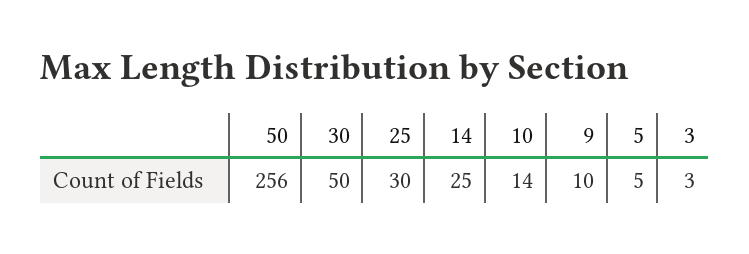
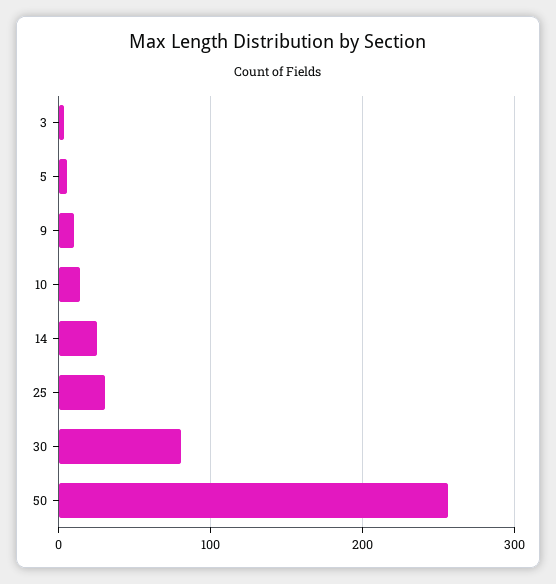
  {
    "50": 256,
-   "30": 50,
+   "30": 80,
    "25": 30,
    "14": 25,
    "10": 14,
    "9": 10,
    "5": 5,
    "3": 3
  }

